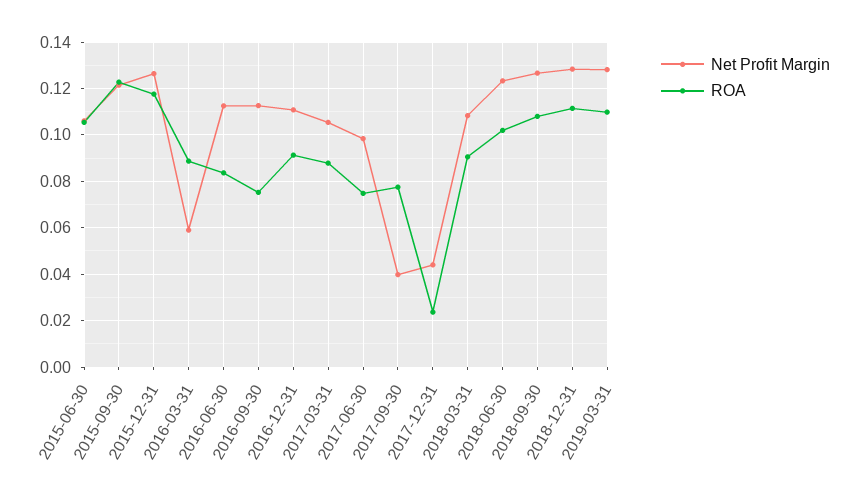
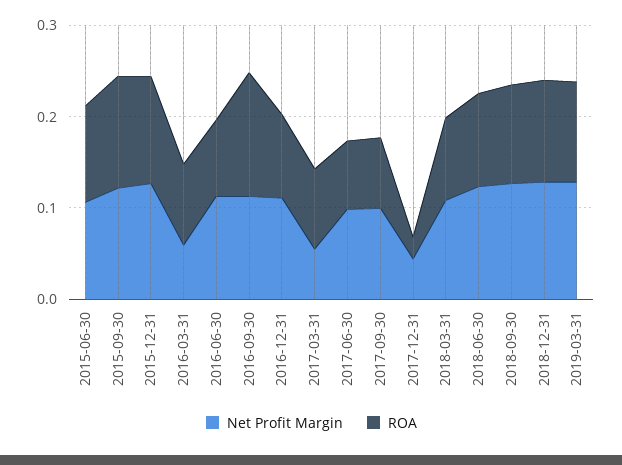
  {
    "Net Profit Margin": {
      "2015-06-30": 0.105,
      "2015-09-30": 0.12,
      "2015-12-31": 0.125,
      "2016-03-31": 0.06,
      "2016-06-30": 0.115,
      "2016-09-30": 0.115,
      "2016-12-31": 0.11,
-     "2017-03-31": 0.105,
+     "2017-03-31": 0.06,
      "2017-06-30": 0.1,
-     "2017-09-30": 0.04,
+     "2017-09-30": 0.1,
      "2017-12-31": 0.045,
      "2018-03-31": 0.11,
      "2018-06-30": 0.125,
      "2018-09-30": 0.125,
      "2018-12-31": 0.13,
      "2019-03-31": 0.13
    },
    "ROA": {
      "2015-06-30": 0.105,
      "2015-09-30": 0.125,
      "2015-12-31": 0.12,
      "2016-03-31": 0.09,
      "2016-06-30": 0.085,
-     "2016-09-30": 0.075,
+     "2016-09-30": 0.14,
      "2016-12-31": 0.09,
      "2017-03-31": 0.09,
      "2017-06-30": 0.075,
      "2017-09-30": 0.08,
      "2017-12-31": 0.025,
      "2018-03-31": 0.09,
      "2018-06-30": 0.1,
      "2018-09-30": 0.11,
      "2018-12-31": 0.11,
      "2019-03-31": 0.11
    }
  }

